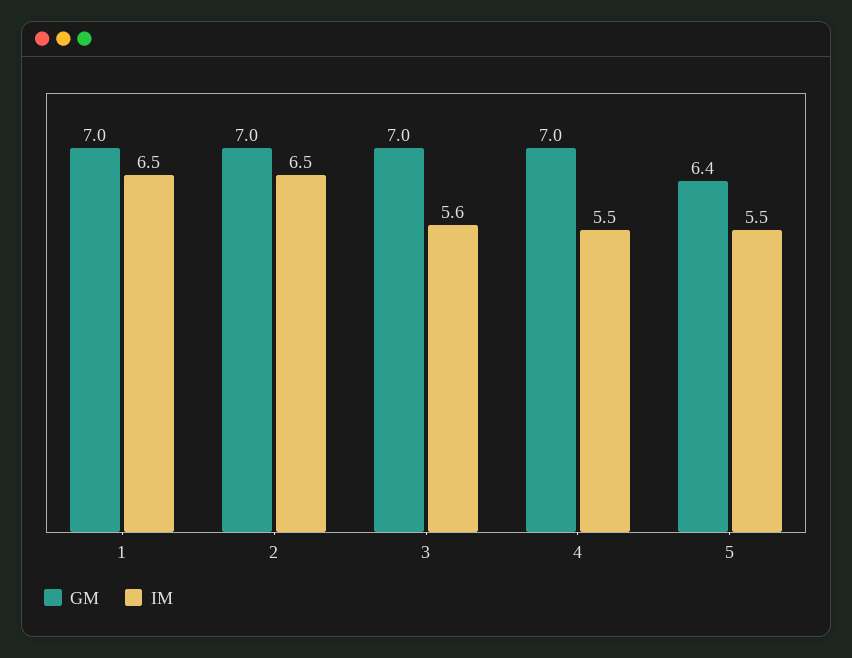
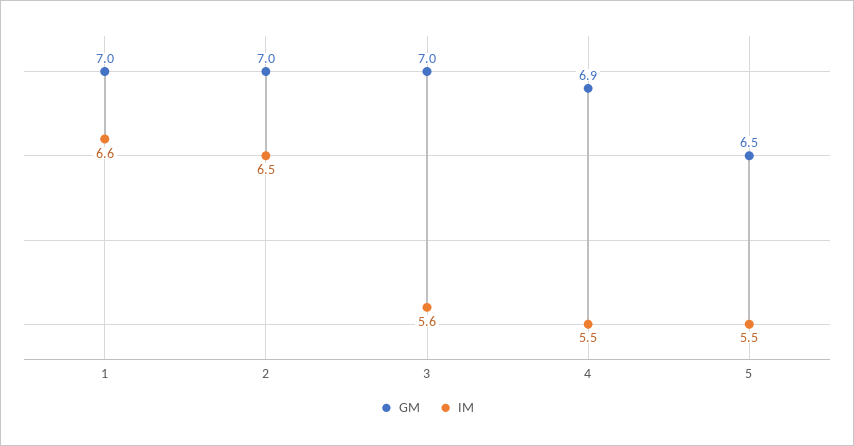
  {
    "GM": {
      "1": 7,
      "2": 7,
      "3": 7,
-     "4": 7,
+     "4": 6.9,
-     "5": 6.4
+     "5": 6.5
    },
    "IM": {
-     "1": 6.5,
+     "1": 6.6,
      "2": 6.5,
      "3": 5.6,
      "4": 5.5,
      "5": 5.5
    }
  }

